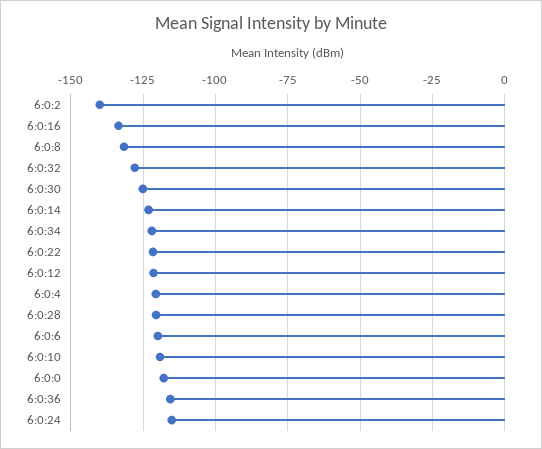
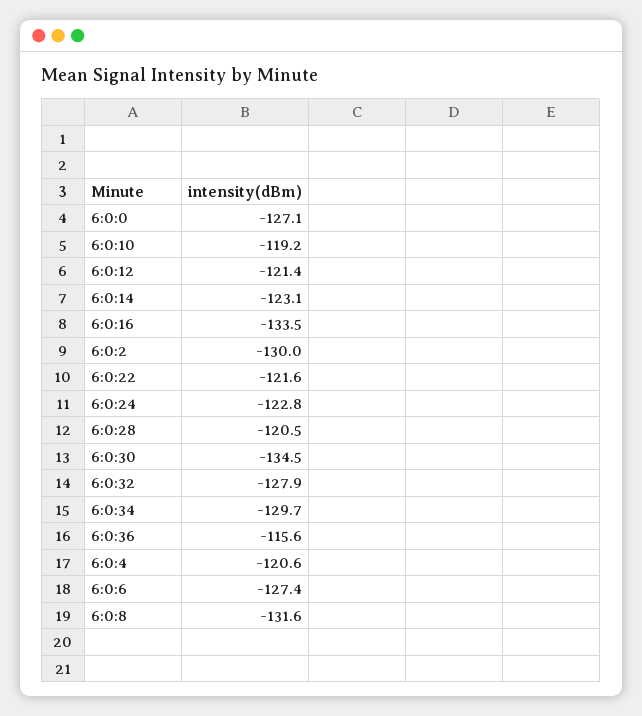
  {
-   "6:0:2": -140,
+   "6:0:2": -130,
    "6:0:16": -133.5,
    "6:0:8": -131.6,
    "6:0:32": -127.9,
-   "6:0:30": -125,
+   "6:0:30": -134.5,
    "6:0:14": -123.1,
-   "6:0:34": -122.5,
+   "6:0:34": -129.7,
    "6:0:22": -121.6,
    "6:0:12": -121.4,
    "6:0:4": -120.6,
    "6:0:28": -120.5,
-   "6:0:6": -120,
+   "6:0:6": -127.4,
    "6:0:10": -119.2,
-   "6:0:0": -117.5,
+   "6:0:0": -127.1,
    "6:0:36": -115.6,
-   "6:0:24": -115
+   "6:0:24": -122.8
  }

